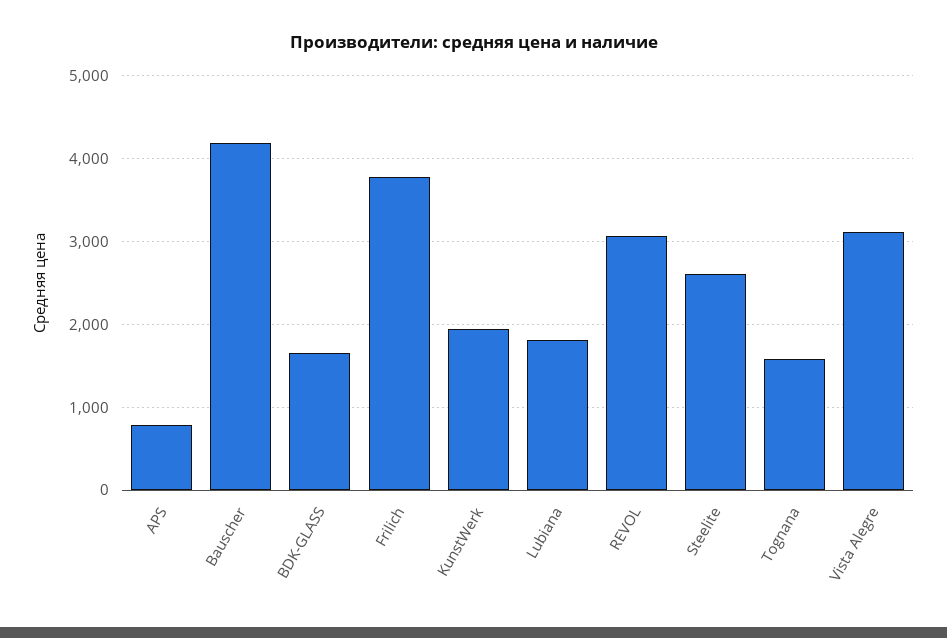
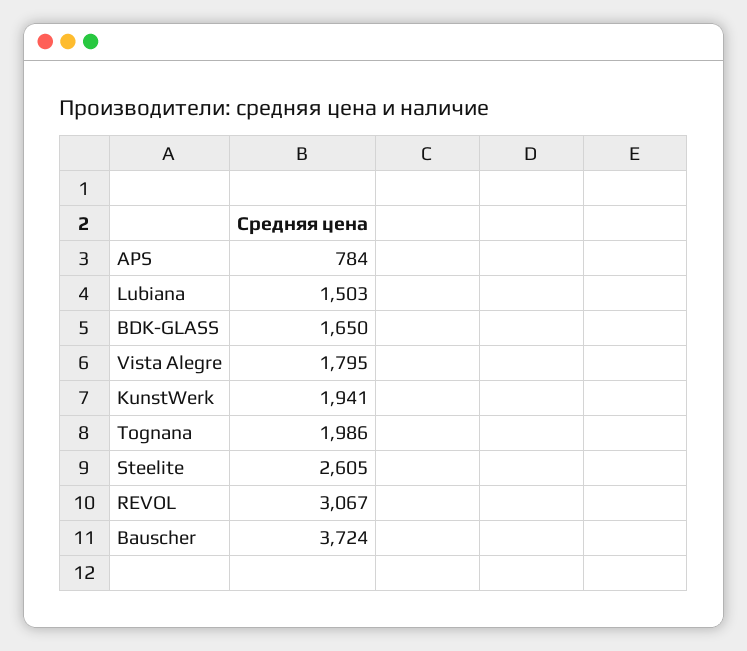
  {
    "APS": 784,
-   "Bauscher": 4200,
+   "Bauscher": 3724,
    "BDK-GLASS": 1650,
-   "Frilich": 3800,
    "KunstWerk": 1941,
-   "Lubiana": 1800,
+   "Lubiana": 1503,
    "REVOL": 3067,
    "Steelite": 2605,
-   "Tognana": 1600,
+   "Tognana": 1986,
-   "Vista Alegre": 3100
+   "Vista Alegre": 1795
  }

